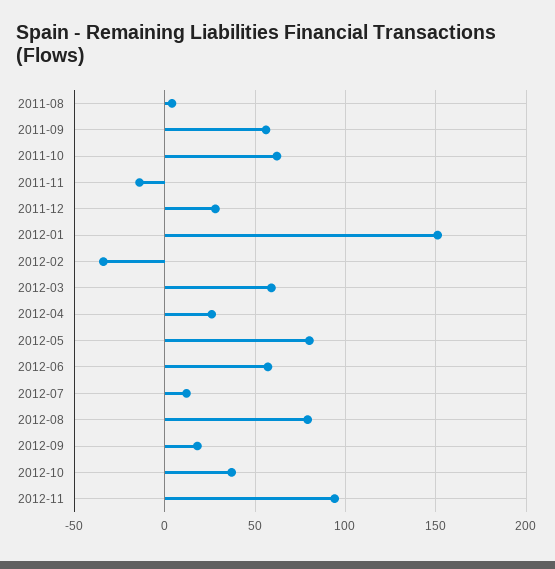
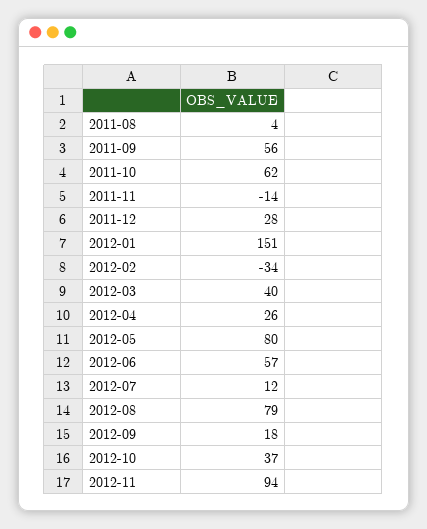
  {
    "2011-08": 4,
    "2011-09": 56,
    "2011-10": 62,
    "2011-11": -14,
    "2011-12": 28,
    "2012-01": 151,
    "2012-02": -34,
-   "2012-03": 60,
+   "2012-03": 40,
    "2012-04": 26,
    "2012-05": 80,
    "2012-06": 57,
    "2012-07": 12,
    "2012-08": 79,
    "2012-09": 18,
    "2012-10": 37,
    "2012-11": 94
  }

